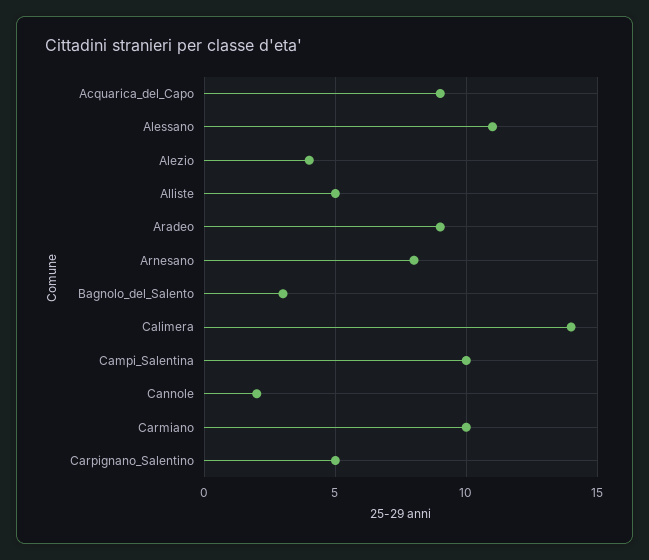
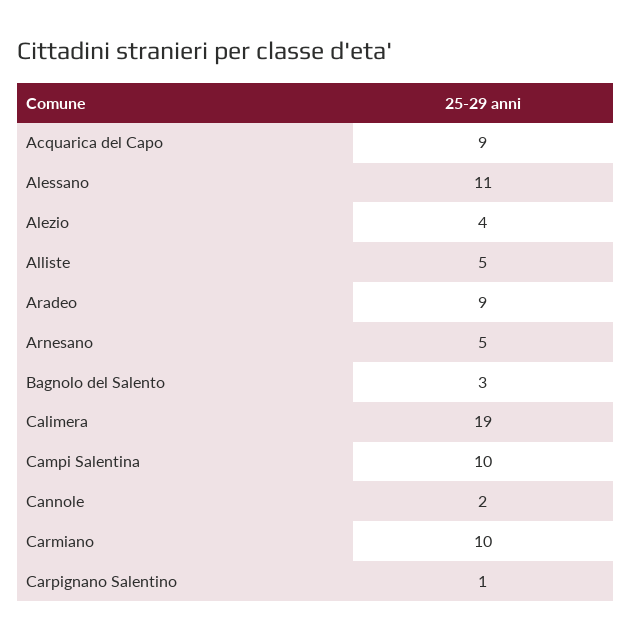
  {
    "Acquarica_del_Capo": 9,
    "Alessano": 11,
    "Alezio": 4,
    "Alliste": 5,
    "Aradeo": 9,
-   "Arnesano": 8,
+   "Arnesano": 5,
    "Bagnolo_del_Salento": 3,
-   "Calimera": 14,
+   "Calimera": 19,
    "Campi_Salentina": 10,
    "Cannole": 2,
    "Carmiano": 10,
-   "Carpignano_Salentino": 5
+   "Carpignano_Salentino": 1
  }

